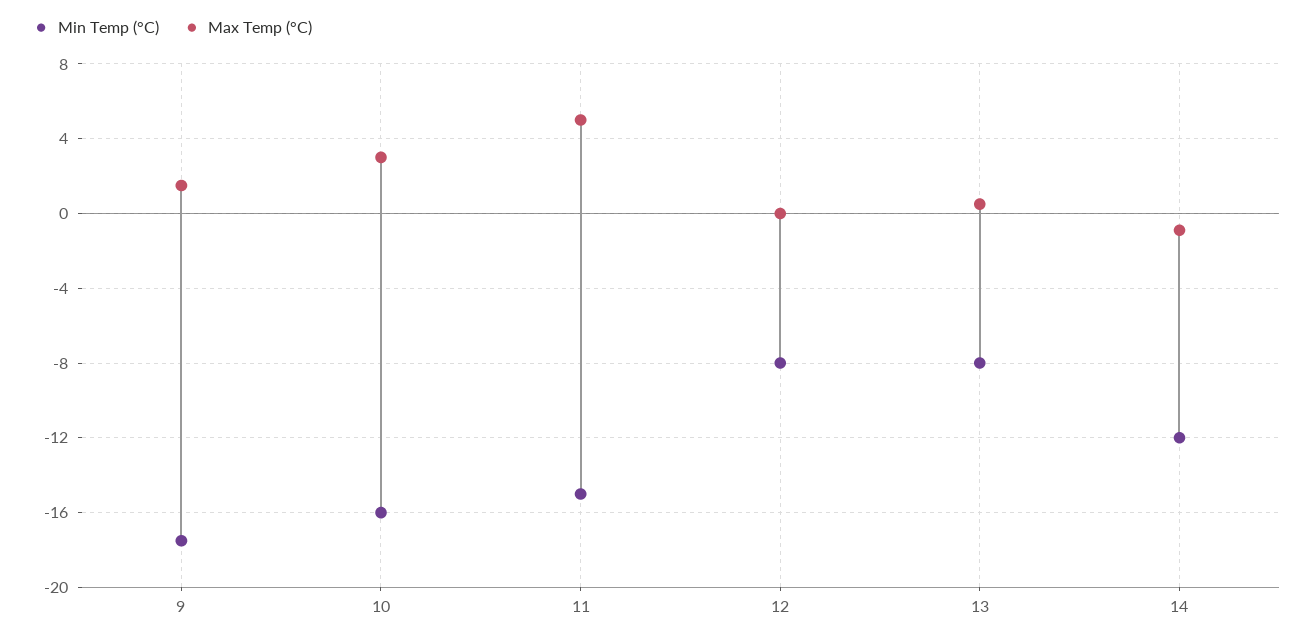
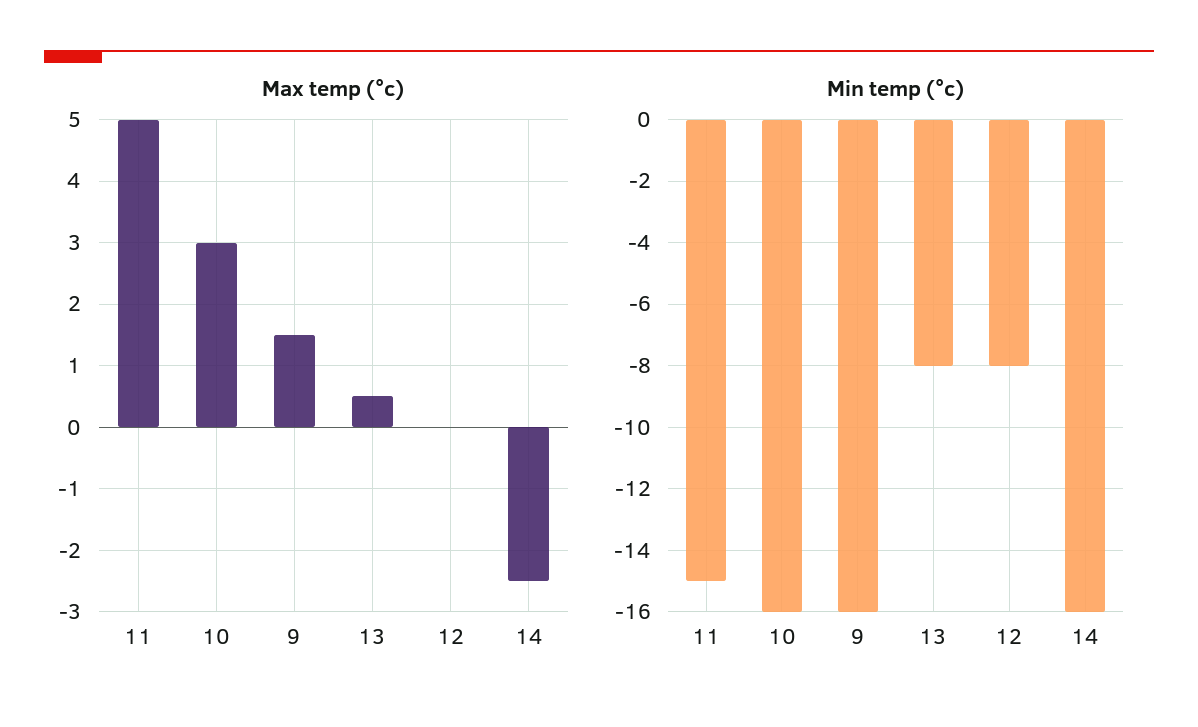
  {
    "Min Temp (°C)": {
-     "9": -17.5,
+     "9": -16,
      "10": -16,
      "11": -15,
      "12": -8,
      "13": -8,
-     "14": -12
+     "14": -16
    },
    "Max Temp (°C)": {
      "9": 1.5,
      "10": 3,
      "11": 5,
      "12": 0,
      "13": 0.5,
-     "14": -1
+     "14": -2.5
    }
  }

